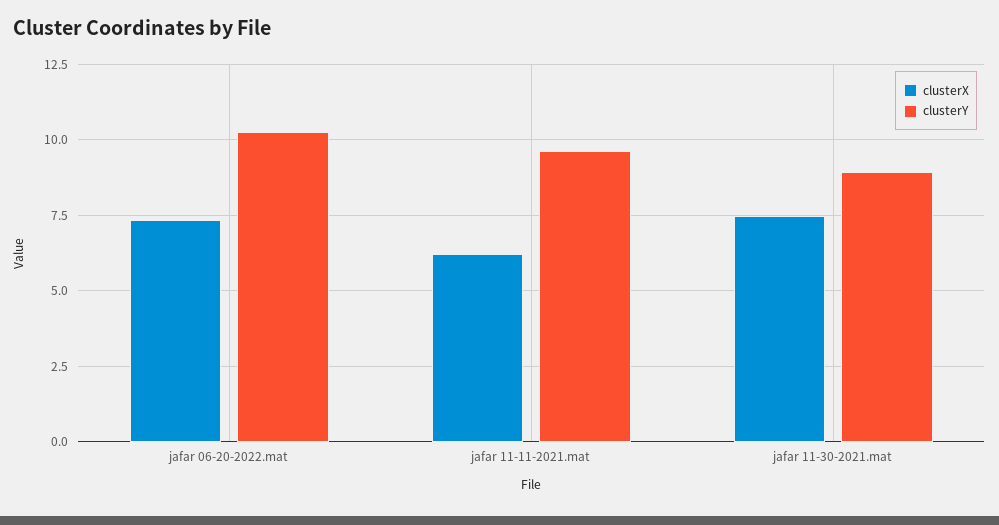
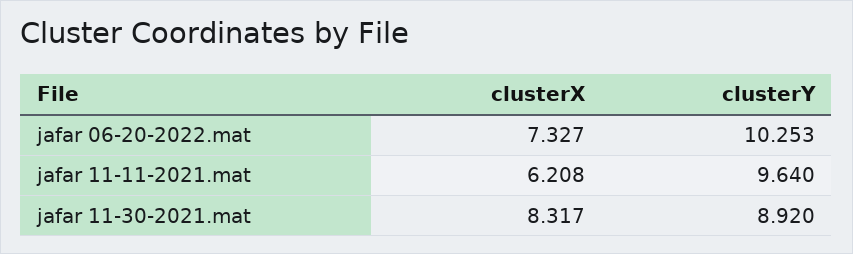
  {
    "clusterX": {
      "jafar 06-20-2022.mat": 7.327,
      "jafar 11-11-2021.mat": 6.208,
-     "jafar 11-30-2021.mat": 7.5
+     "jafar 11-30-2021.mat": 8.317
    },
    "clusterY": {
      "jafar 06-20-2022.mat": 10.253,
      "jafar 11-11-2021.mat": 9.64,
      "jafar 11-30-2021.mat": 8.92
    }
  }

